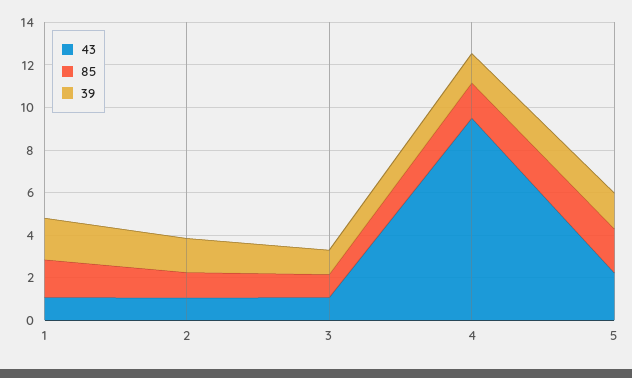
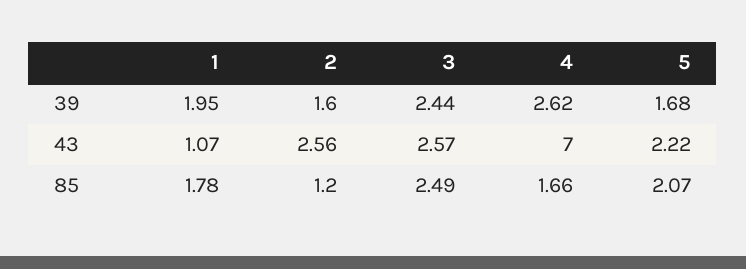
  {
    "43": {
      "1": 1.07,
-     "2": 1,
+     "2": 2.56,
-     "3": 1,
+     "3": 2.57,
-     "4": 9.5,
+     "4": 7,
      "5": 2.22
    },
    "85": {
      "1": 1.78,
      "2": 1.2,
-     "3": 1,
+     "3": 2.49,
      "4": 1.66,
      "5": 2.07
    },
    "39": {
      "1": 1.95,
      "2": 1.6,
-     "3": 1,
+     "3": 2.44,
-     "4": 1.5,
+     "4": 2.62,
      "5": 1.68
    }
  }

